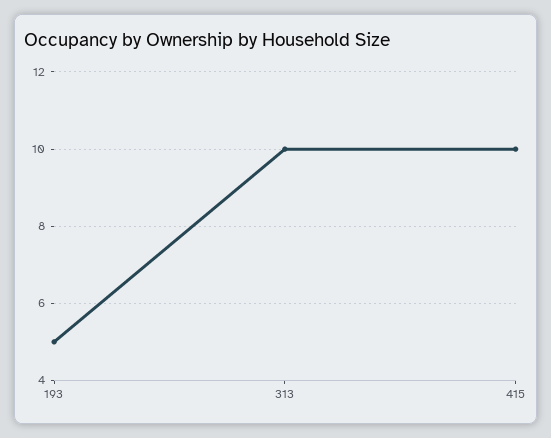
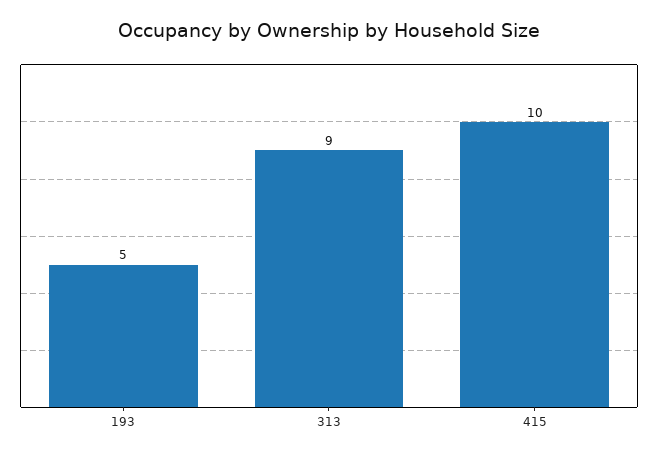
  {
    "193": 5,
-   "313": 10,
+   "313": 9,
    "415": 10
  }

